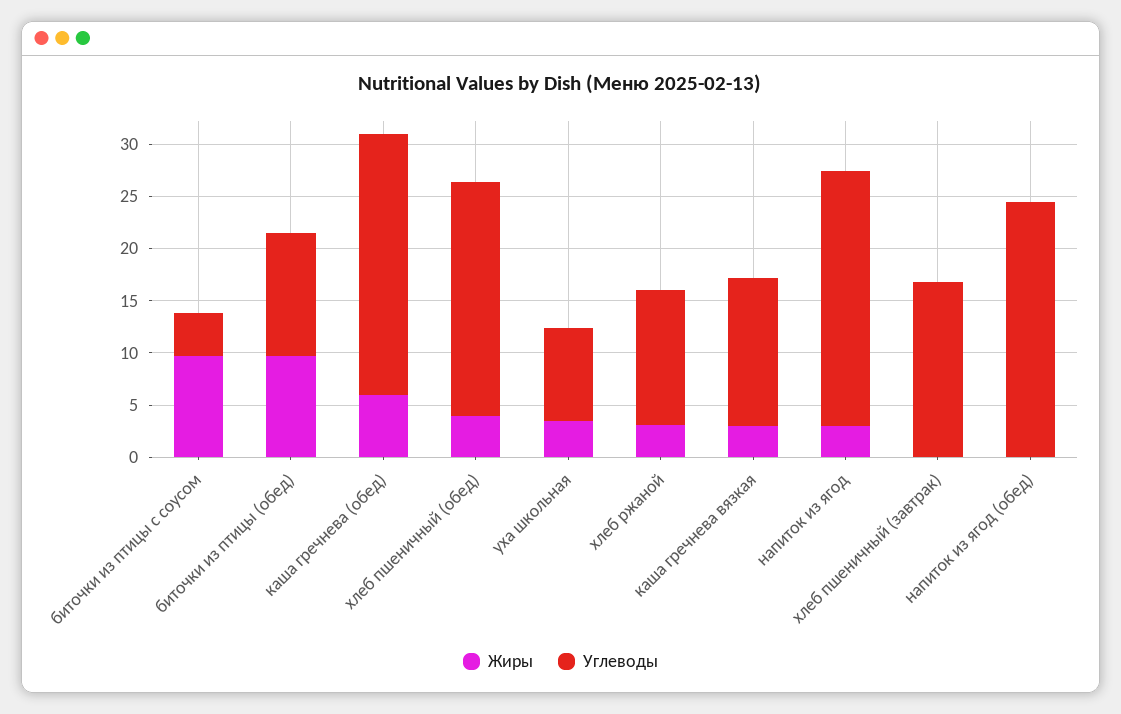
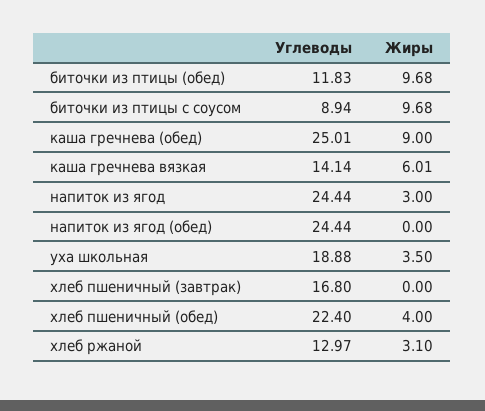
  {
    "Жиры": {
      "биточки из птицы с соусом": 9.68,
      "биточки из птицы (обед)": 9.68,
-     "каша гречнева (обед)": 6,
+     "каша гречнева (обед)": 9,
      "хлеб пшеничный (обед)": 4,
      "уха школьная": 3.5,
      "хлеб ржаной": 3.1,
-     "каша гречнева вязкая": 3,
+     "каша гречнева вязкая": 6.01,
      "напиток из ягод": 3,
      "хлеб пшеничный (завтрак)": 0,
      "напиток из ягод (обед)": 0
    },
    "Углеводы": {
-     "биточки из птицы с соусом": 4,
+     "биточки из птицы с соусом": 8.94,
      "биточки из птицы (обед)": 11.83,
      "каша гречнева (обед)": 25.01,
      "хлеб пшеничный (обед)": 22.4,
-     "уха школьная": 9,
+     "уха школьная": 18.88,
      "хлеб ржаной": 12.97,
      "каша гречнева вязкая": 14.14,
      "напиток из ягод": 24.44,
      "хлеб пшеничный (завтрак)": 16.8,
      "напиток из ягод (обед)": 24.44
    }
  }

